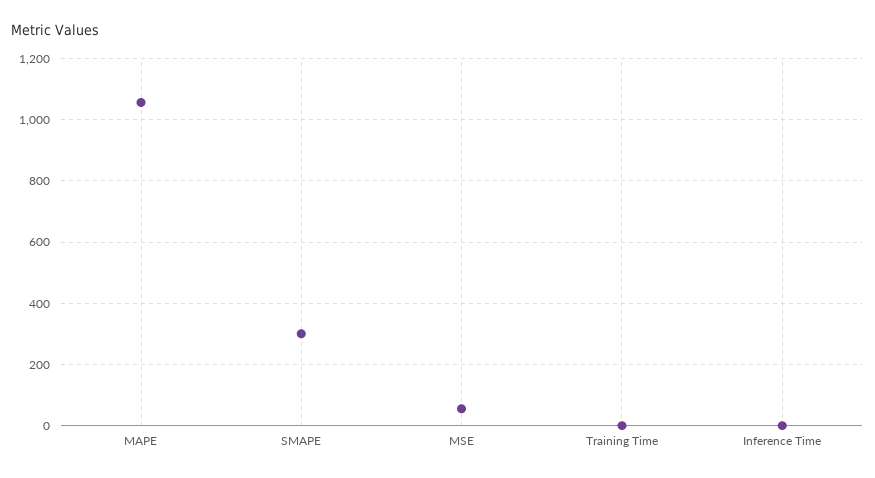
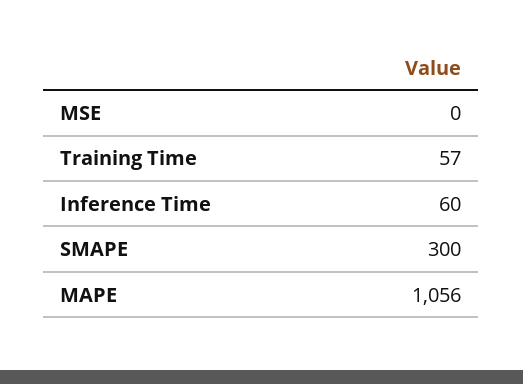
  {
    "MAPE": 1056,
    "SMAPE": 300,
-   "MSE": 60,
+   "MSE": 0,
-   "Training Time": 0,
+   "Training Time": 57,
-   "Inference Time": 0
+   "Inference Time": 60
  }

